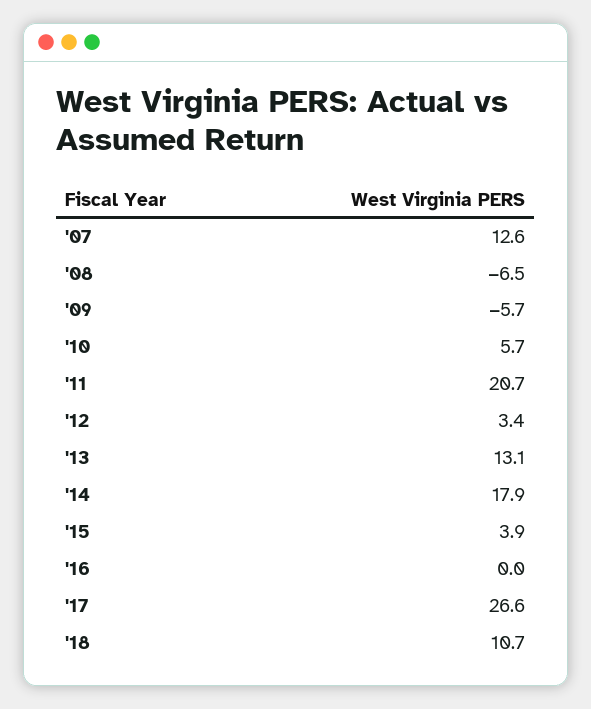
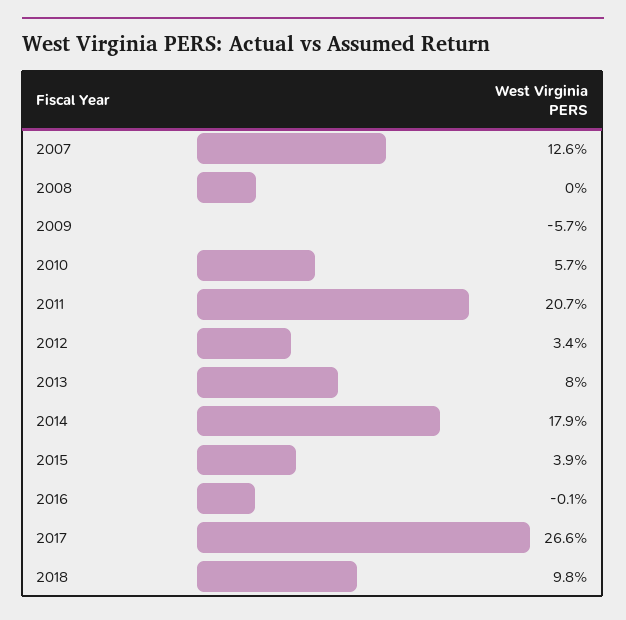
  {
    "'07": 12.6,
-   "'08": -6.5,
+   "'08": 0,
    "'09": -5.7,
    "'10": 5.7,
    "'11": 20.7,
    "'12": 3.4,
-   "'13": 13.1,
+   "'13": 8,
    "'14": 17.9,
    "'15": 3.9,
-   "'16": 0,
+   "'16": -0.1,
    "'17": 26.6,
-   "'18": 10.7
+   "'18": 9.8
  }

